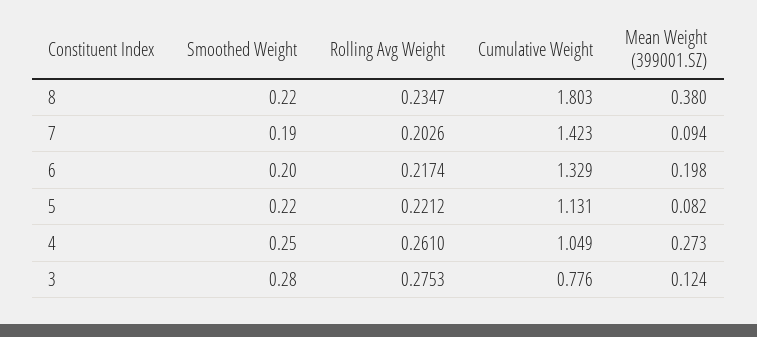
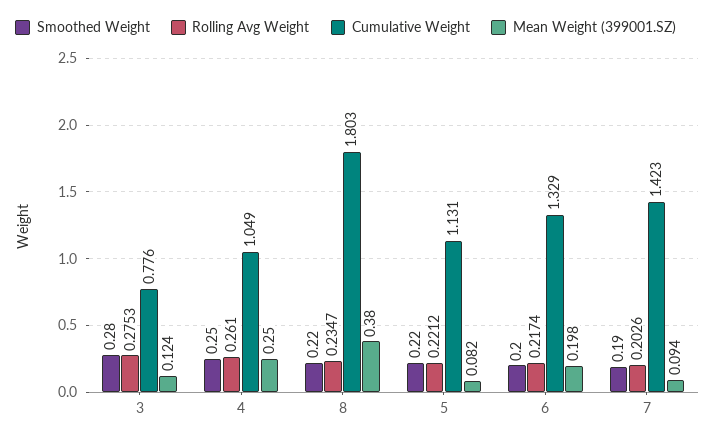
  {
    "Smoothed Weight": {
      "8": 0.22,
      "7": 0.19,
      "6": 0.2,
      "5": 0.22,
      "4": 0.25,
      "3": 0.28
    },
    "Rolling Avg Weight": {
      "8": 0.2347,
      "7": 0.2026,
      "6": 0.2174,
      "5": 0.2212,
      "4": 0.261,
      "3": 0.2753
    },
    "Cumulative Weight": {
      "8": 1.803,
      "7": 1.423,
      "6": 1.329,
      "5": 1.131,
      "4": 1.049,
      "3": 0.776
    },
    "Mean Weight (399001.SZ)": {
      "8": 0.38,
      "7": 0.094,
      "6": 0.198,
      "5": 0.082,
-     "4": 0.273,
+     "4": 0.25,
      "3": 0.124
    }
  }

